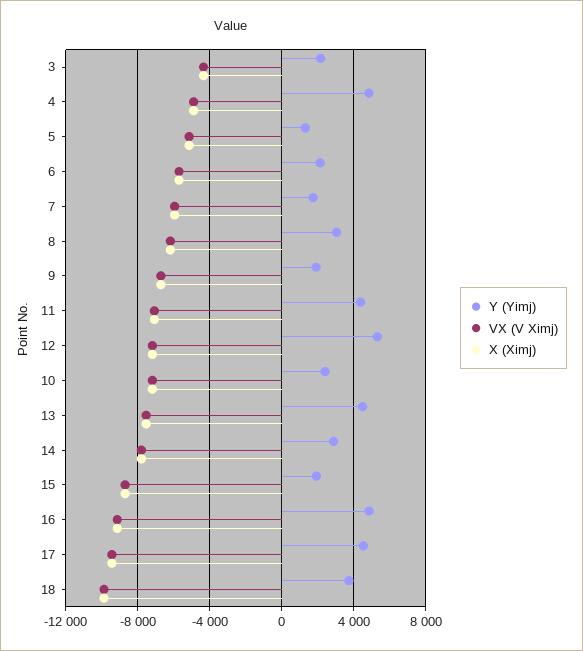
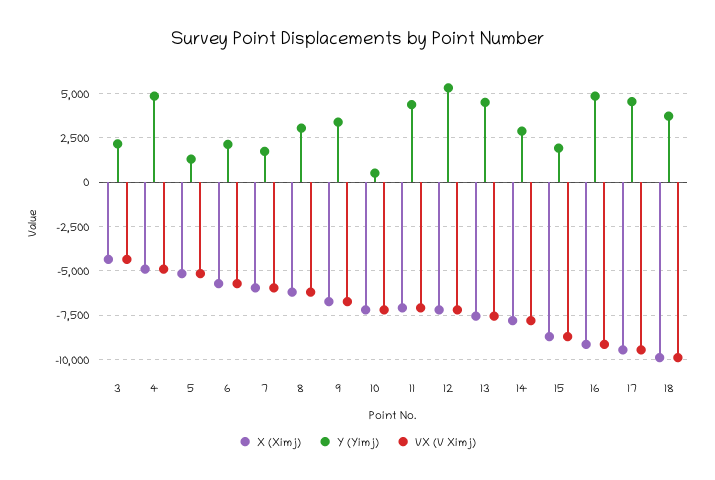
  {
    "Y (Yimj)": {
      "3": 2000,
      "4": 5000,
      "5": 1500,
      "6": 2000,
      "7": 1500,
      "8": 3000,
-     "9": 2000,
+     "9": 3500,
      "11": 4500,
      "12": 5500,
-     "10": 2500,
+     "10": 500,
      "13": 4500,
      "14": 3000,
      "15": 2000,
      "16": 5000,
      "17": 4500,
      "18": 3500
    },
    "VX (V Ximj)": {
      "3": -4500,
      "4": -5000,
      "5": -5000,
      "6": -5500,
      "7": -6000,
      "8": -6000,
      "9": -6500,
      "11": -7000,
      "12": -7000,
      "10": -7000,
      "13": -7500,
      "14": -8000,
      "15": -8500,
      "16": -9000,
      "17": -9500,
      "18": -10000
    },
    "X (Ximj)": {
      "3": -4500,
      "4": -5000,
      "5": -5000,
      "6": -5500,
      "7": -6000,
      "8": -6000,
      "9": -6500,
      "11": -7000,
      "12": -7000,
      "10": -7000,
      "13": -7500,
      "14": -8000,
      "15": -8500,
      "16": -9000,
      "17": -9500,
      "18": -10000
    }
  }

